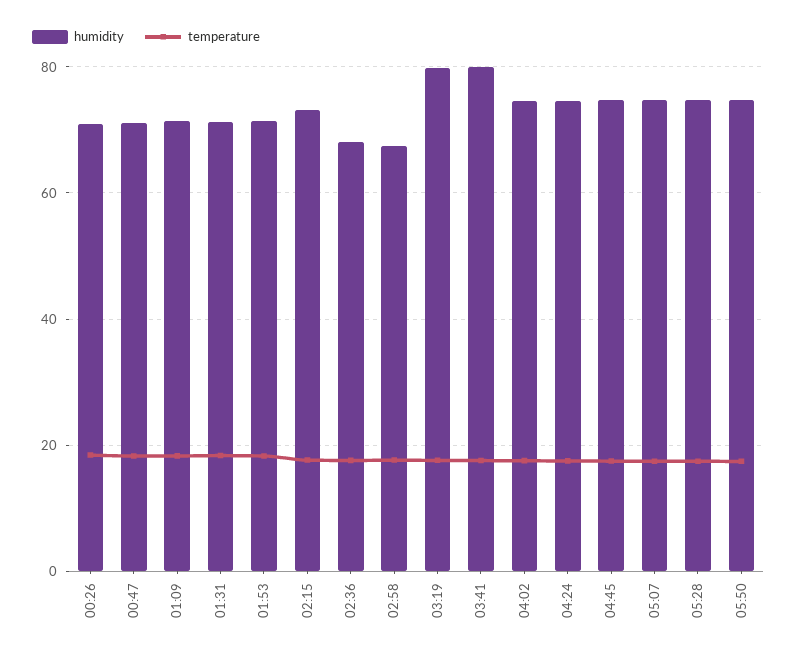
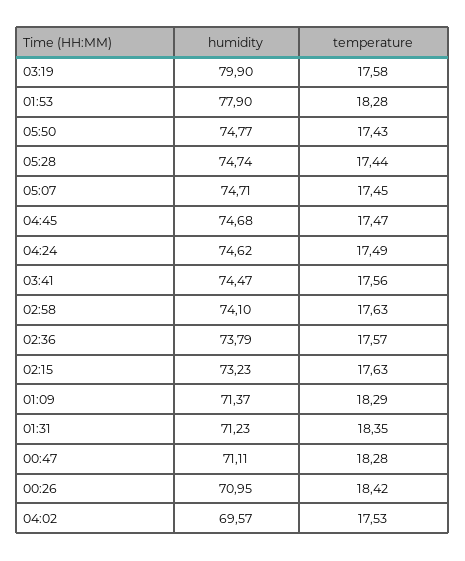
  {
    "humidity": {
      "00:26": 70.95,
      "00:47": 71.11,
      "01:09": 71.37,
      "01:31": 71.23,
-     "01:53": 72,
+     "01:53": 77.9,
      "02:15": 73.23,
-     "02:36": 68,
+     "02:36": 73.79,
-     "02:58": 68,
+     "02:58": 74.1,
      "03:19": 79.9,
-     "03:41": 80,
+     "03:41": 74.47,
-     "04:02": 74,
+     "04:02": 69.57,
      "04:24": 74.62,
      "04:45": 74.68,
      "05:07": 74.71,
      "05:28": 74.74,
      "05:50": 74.77
    },
    "temperature": {
      "00:26": 18.42,
      "00:47": 18.28,
      "01:09": 18.29,
      "01:31": 18.35,
      "01:53": 18.28,
      "02:15": 17.63,
      "02:36": 17.57,
      "02:58": 17.63,
      "03:19": 17.58,
      "03:41": 17.56,
      "04:02": 17.53,
      "04:24": 17.49,
      "04:45": 17.47,
      "05:07": 17.45,
      "05:28": 17.44,
      "05:50": 17.43
    }
  }

